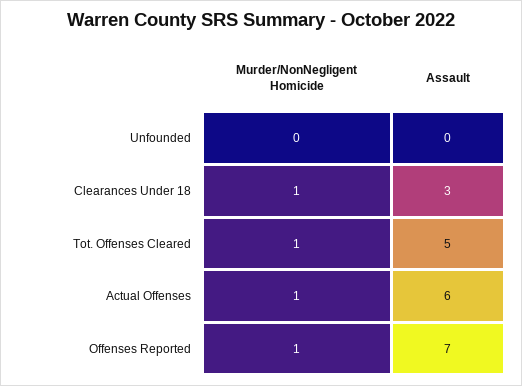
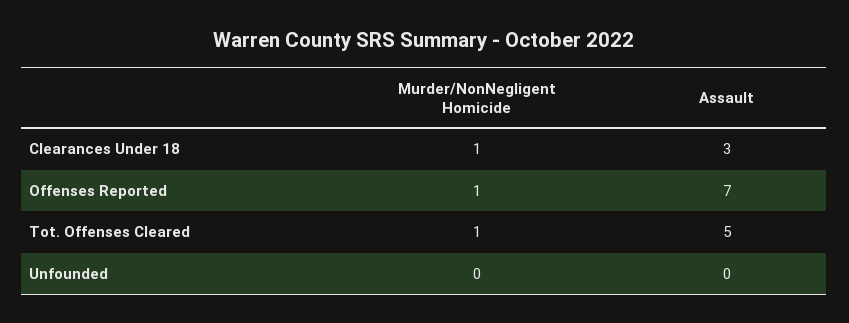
  {
    "Murder/NonNegligent Homicide": {
      "Unfounded": 0,
      "Clearances Under 18": 1,
      "Tot. Offenses Cleared": 1,
-     "Actual Offenses": 1,
      "Offenses Reported": 1
    },
    "Assault": {
      "Unfounded": 0,
      "Clearances Under 18": 3,
      "Tot. Offenses Cleared": 5,
-     "Actual Offenses": 6,
      "Offenses Reported": 7
    }
  }

